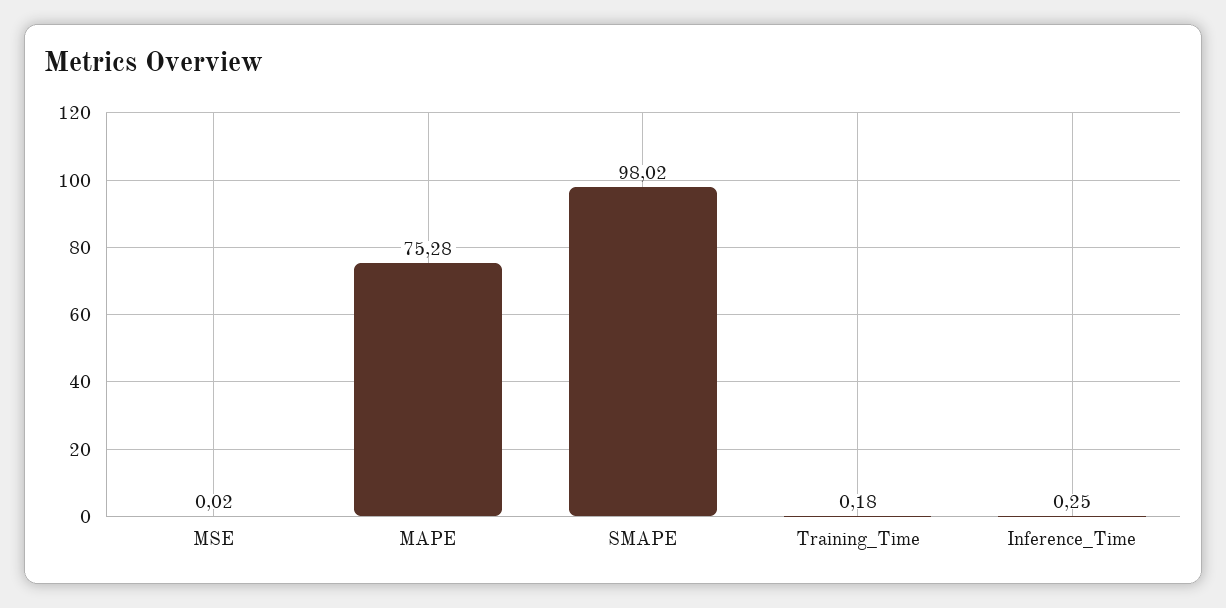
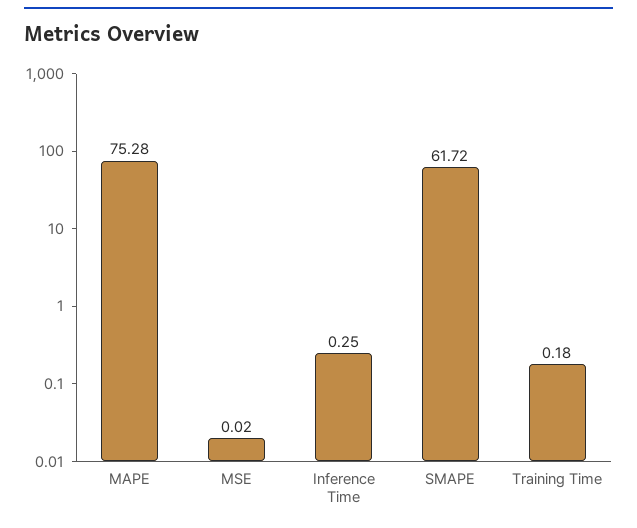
  {
    "MSE": 0.02,
    "MAPE": 75.28,
-   "SMAPE": 98.02,
+   "SMAPE": 61.72,
    "Training_Time": 0.18,
    "Inference_Time": 0.25
  }

